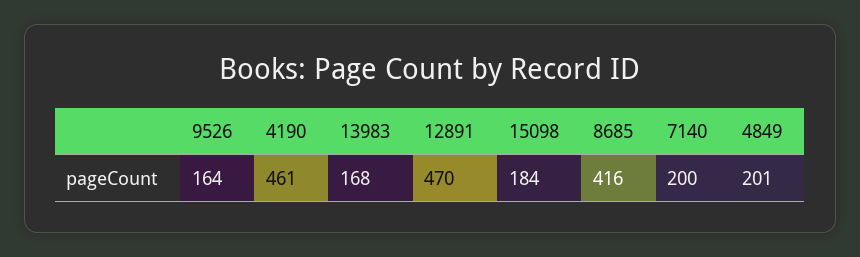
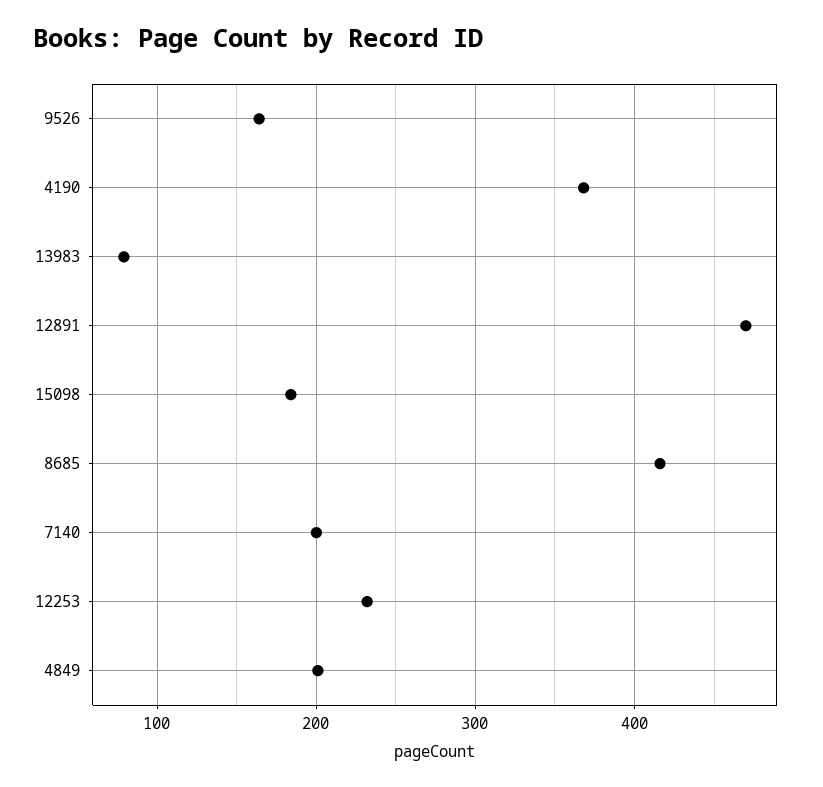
  {
    "9526": 164,
-   "4190": 461,
+   "4190": 370,
-   "13983": 168,
+   "13983": 80,
    "12891": 470,
    "15098": 184,
    "8685": 416,
    "7140": 200,
-   "4849": 201
+   "4849": 201,
+   "12253": 230
  }

